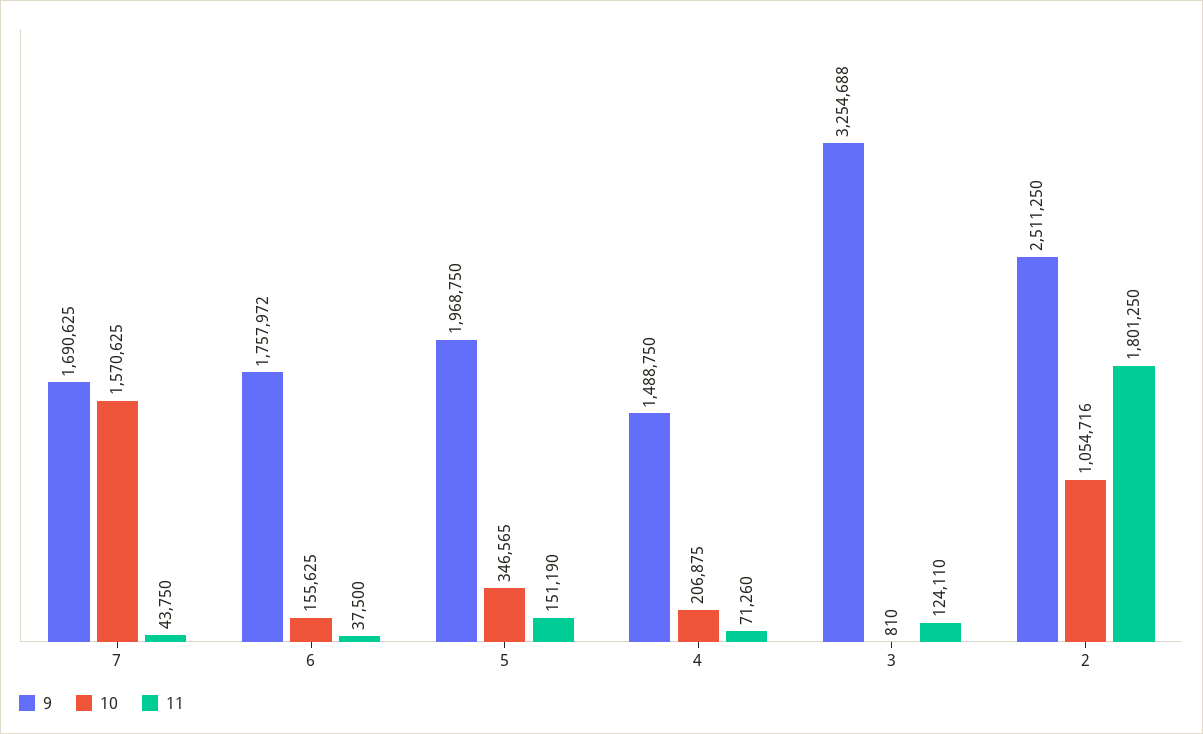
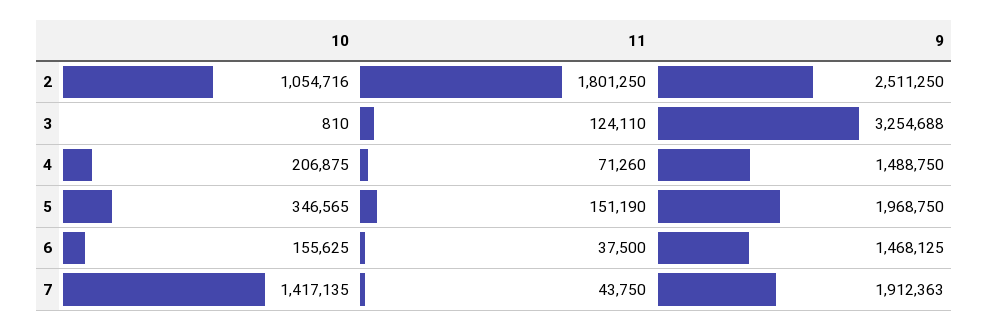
  {
    "9": {
-     "7": 1690625,
+     "7": 1912363,
-     "6": 1757972,
+     "6": 1468125,
      "5": 1968750,
      "4": 1488750,
      "3": 3254688,
      "2": 2511250
    },
    "10": {
-     "7": 1570625,
+     "7": 1417135,
      "6": 155625,
      "5": 346565,
      "4": 206875,
      "3": 810,
      "2": 1054716
    },
    "11": {
      "7": 43750,
      "6": 37500,
      "5": 151190,
      "4": 71260,
      "3": 124110,
      "2": 1801250
    }
  }

